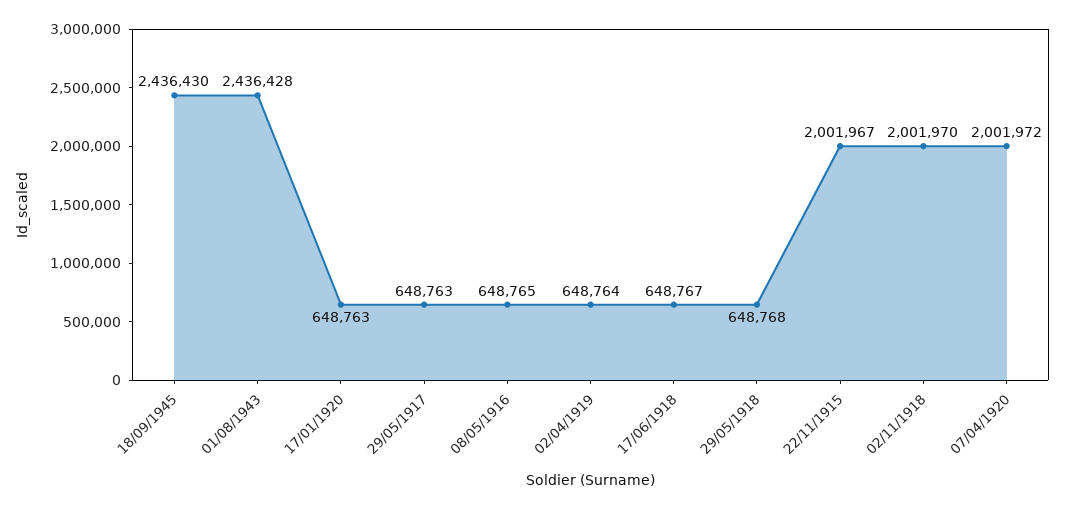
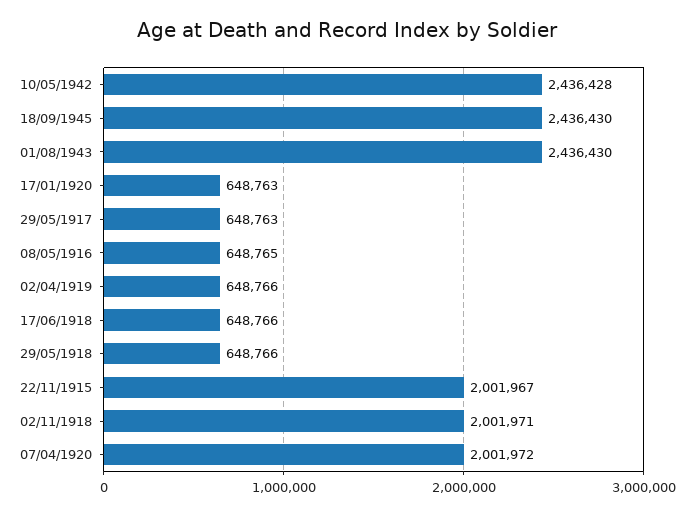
  {
    "18/09/1945": 2436430,
-   "01/08/1943": 2436428,
+   "01/08/1943": 2436430,
    "17/01/1920": 648763,
    "29/05/1917": 648763,
    "08/05/1916": 648765,
-   "02/04/1919": 648764,
+   "02/04/1919": 648766,
-   "17/06/1918": 648767,
+   "17/06/1918": 648766,
-   "29/05/1918": 648768,
+   "29/05/1918": 648766,
    "22/11/1915": 2001967,
-   "02/11/1918": 2001970,
+   "02/11/1918": 2001971,
-   "07/04/1920": 2001972
+   "07/04/1920": 2001972,
+   "10/05/1942": 2436428
  }

